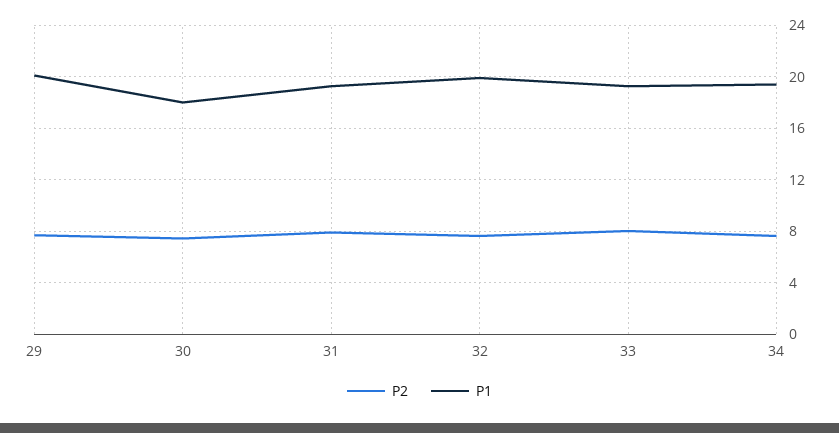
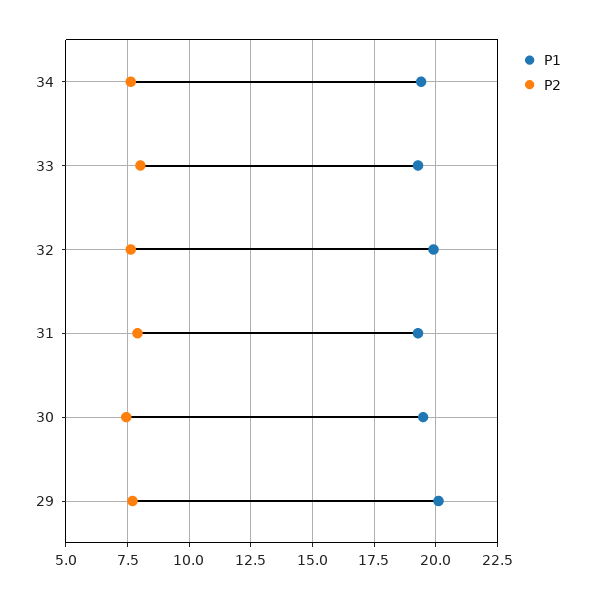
  {
    "P2": {
      "29": 7.75,
      "30": 7.5,
      "31": 8,
      "32": 7.75,
      "33": 8,
      "34": 7.75
    },
    "P1": {
      "29": 20,
-     "30": 18,
+     "30": 19.5,
      "31": 19.25,
      "32": 20,
      "33": 19.25,
      "34": 19.5
    }
  }

